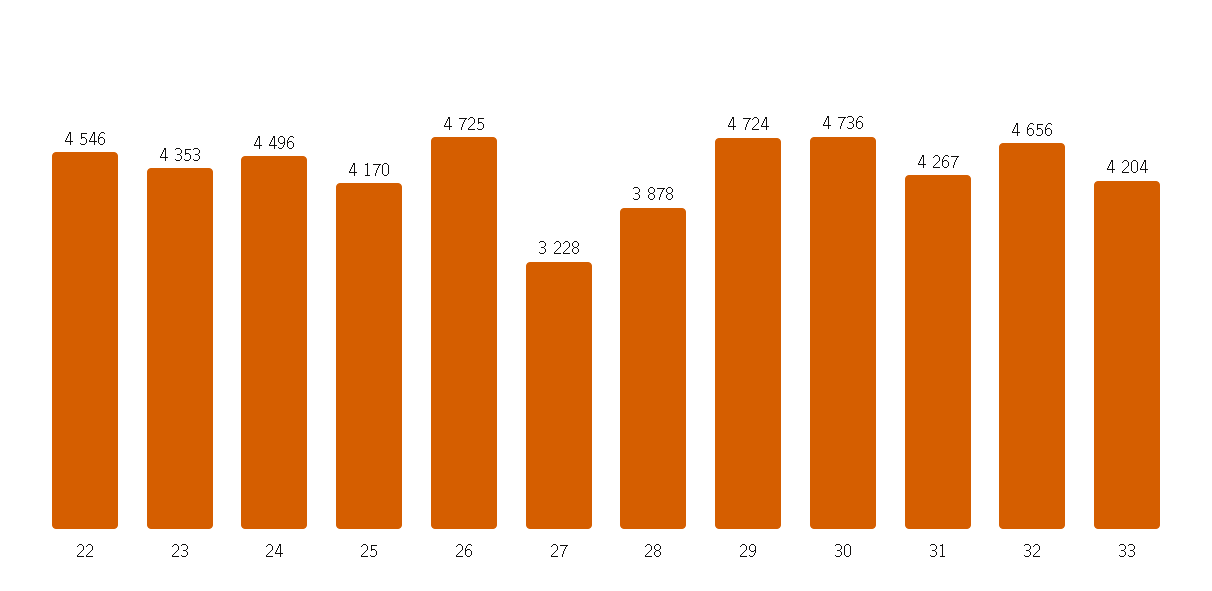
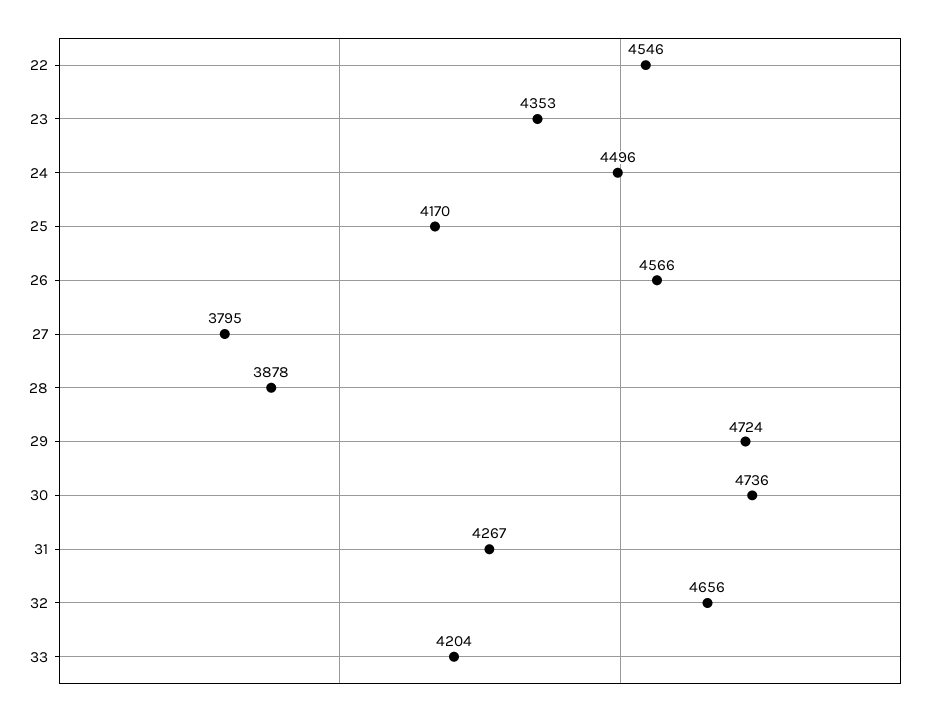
  {
    "22": 4546,
    "23": 4353,
    "24": 4496,
    "25": 4170,
-   "26": 4725,
+   "26": 4566,
-   "27": 3228,
+   "27": 3795,
    "28": 3878,
    "29": 4724,
    "30": 4736,
    "31": 4267,
    "32": 4656,
    "33": 4204
  }

